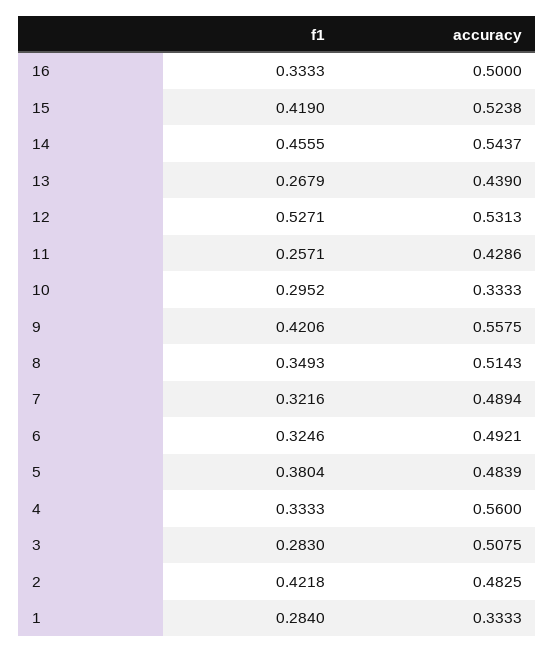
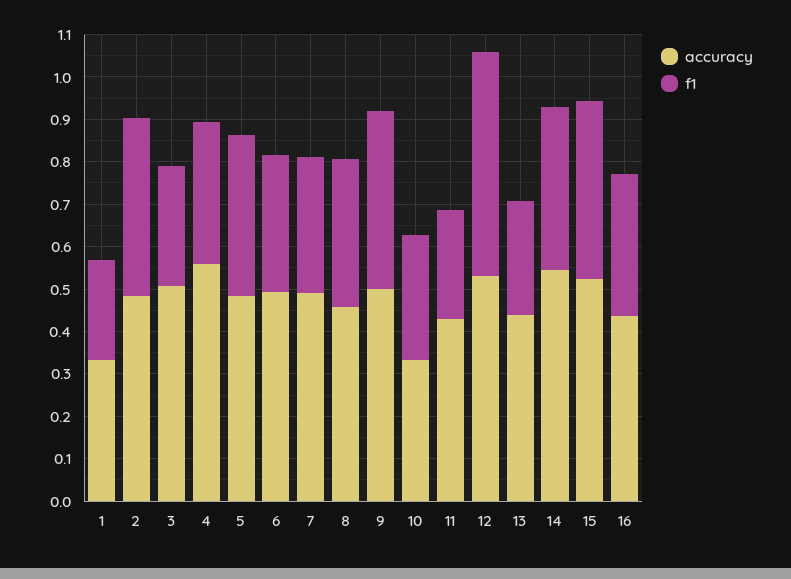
  {
    "f1": {
      "16": 0.3333,
      "15": 0.419,
-     "14": 0.4555,
+     "14": 0.38,
      "13": 0.2679,
      "12": 0.5271,
      "11": 0.2571,
      "10": 0.2952,
      "9": 0.4206,
      "8": 0.3493,
      "7": 0.3216,
      "6": 0.3246,
      "5": 0.3804,
      "4": 0.3333,
      "3": 0.283,
      "2": 0.4218,
-     "1": 0.284
+     "1": 0.24
    },
    "accuracy": {
-     "16": 0.5,
+     "16": 0.44,
      "15": 0.5238,
      "14": 0.5437,
      "13": 0.439,
      "12": 0.5313,
      "11": 0.4286,
      "10": 0.3333,
-     "9": 0.5575,
+     "9": 0.5,
-     "8": 0.5143,
+     "8": 0.46,
      "7": 0.4894,
      "6": 0.4921,
      "5": 0.4839,
      "4": 0.56,
      "3": 0.5075,
      "2": 0.4825,
      "1": 0.3333
    }
  }

